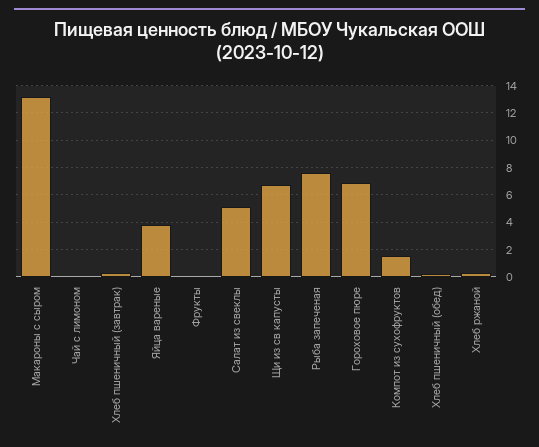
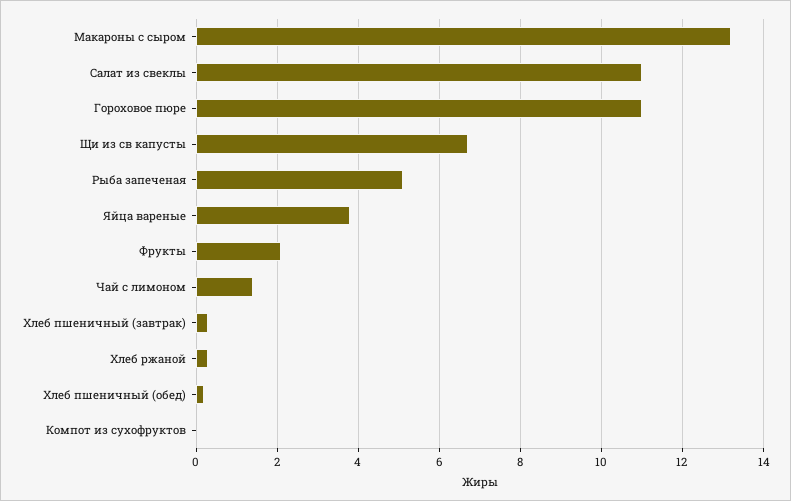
  {
    "Макароны с сыром": 13,
-   "Чай с лимоном": 0,
+   "Чай с лимоном": 1.5,
    "Хлеб пшеничный (завтрак)": 0.5,
    "Яйца вареные": 4,
-   "Фрукты": 0,
+   "Фрукты": 2,
-   "Салат из свеклы": 5,
+   "Салат из свеклы": 11,
    "Щи из св капусты": 6.5,
-   "Рыба запеченая": 7.5,
+   "Рыба запеченая": 5,
-   "Гороховое пюре": 7,
+   "Гороховое пюре": 11,
-   "Компот из сухофруктов": 1.5,
+   "Компот из сухофруктов": 0,
    "Хлеб пшеничный (обед)": 0,
    "Хлеб ржаной": 0.5
  }

